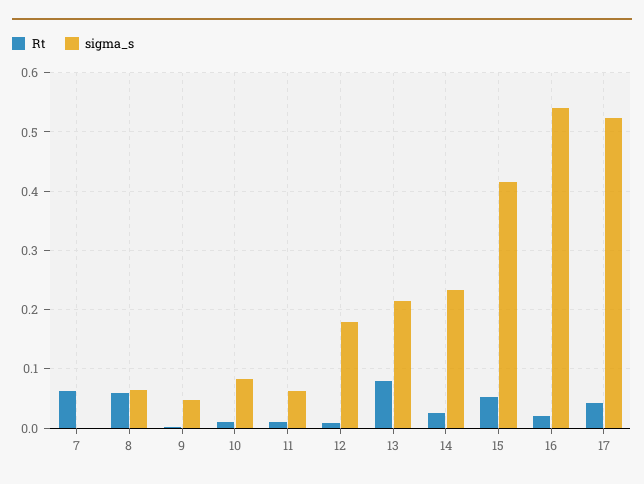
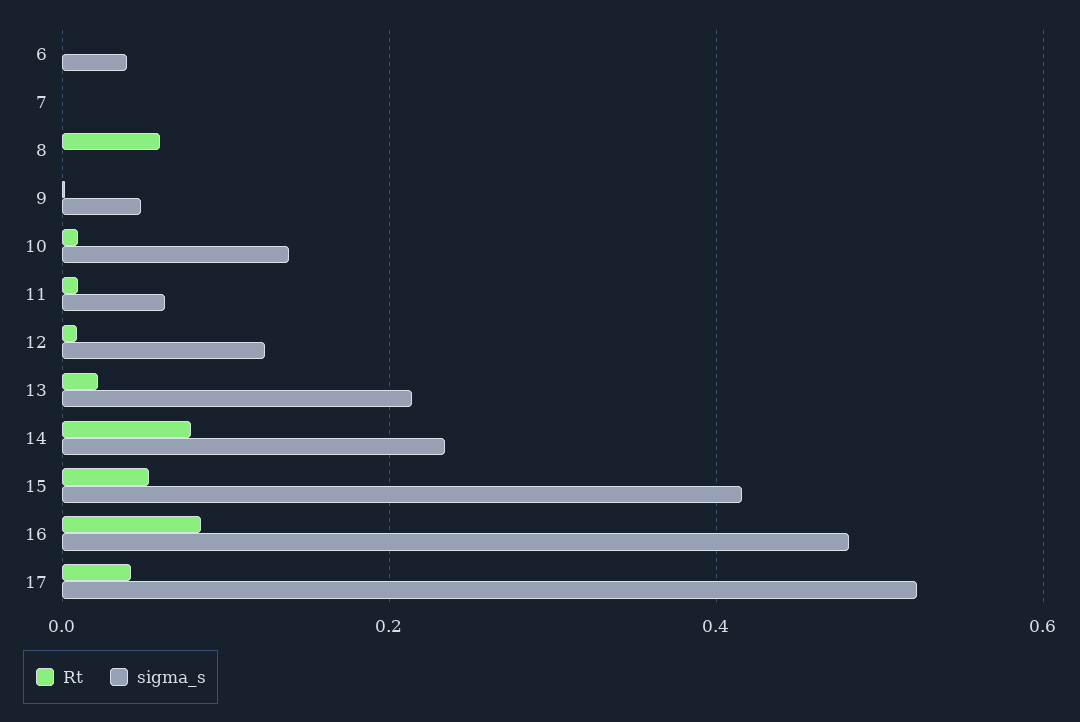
  {
    "Rt": {
-     "7": 0.06,
+     "7": 0,
      "8": 0.06,
      "9": 0,
      "10": 0.02,
      "11": 0.02,
      "12": 0,
-     "13": 0.08,
+     "13": 0.02,
-     "14": 0.02,
+     "14": 0.08,
      "15": 0.06,
-     "16": 0.02,
+     "16": 0.08,
-     "17": 0.04
+     "17": 0.04,
+     "6": 0
    },
    "sigma_s": {
      "7": 0,
-     "8": 0.06,
+     "8": 0,
      "9": 0.04,
-     "10": 0.08,
+     "10": 0.14,
      "11": 0.06,
-     "12": 0.18,
+     "12": 0.12,
      "13": 0.22,
      "14": 0.24,
      "15": 0.42,
-     "16": 0.54,
+     "16": 0.48,
-     "17": 0.52
+     "17": 0.52,
+     "6": 0.04
    }
  }

